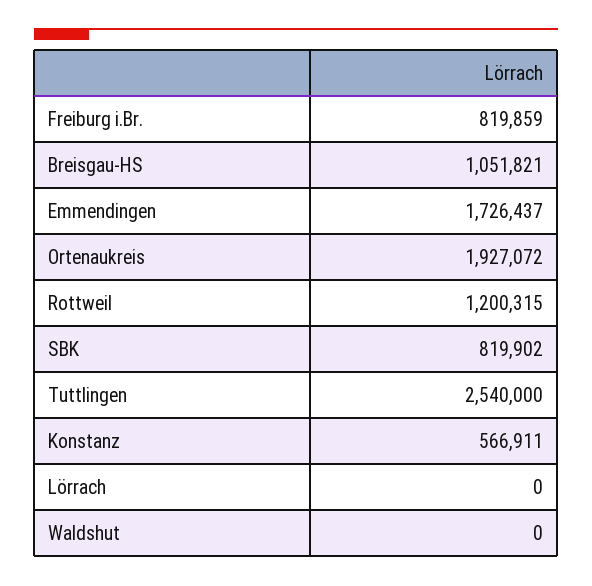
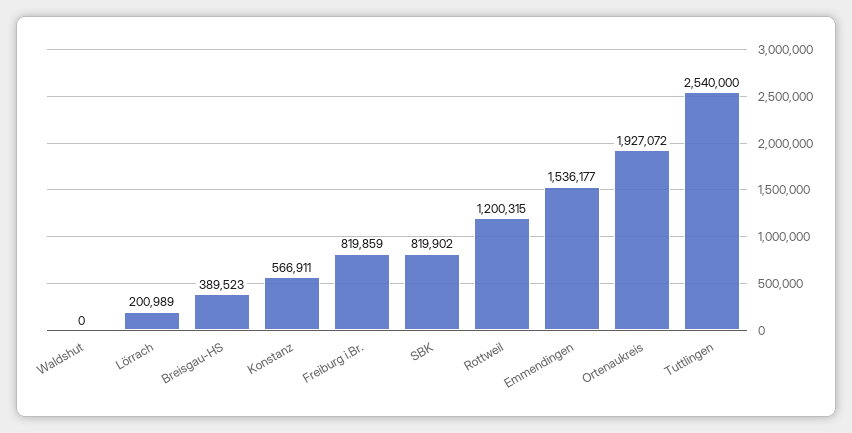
  {
    "Freiburg i.Br.": 819859,
-   "Breisgau-HS": 1051821,
+   "Breisgau-HS": 389523,
-   "Emmendingen": 1726437,
+   "Emmendingen": 1536177,
    "Ortenaukreis": 1927072,
    "Rottweil": 1200315,
    "SBK": 819902,
    "Tuttlingen": 2540000,
    "Konstanz": 566911,
-   "Lörrach": 0,
+   "Lörrach": 200989,
    "Waldshut": 0
  }

